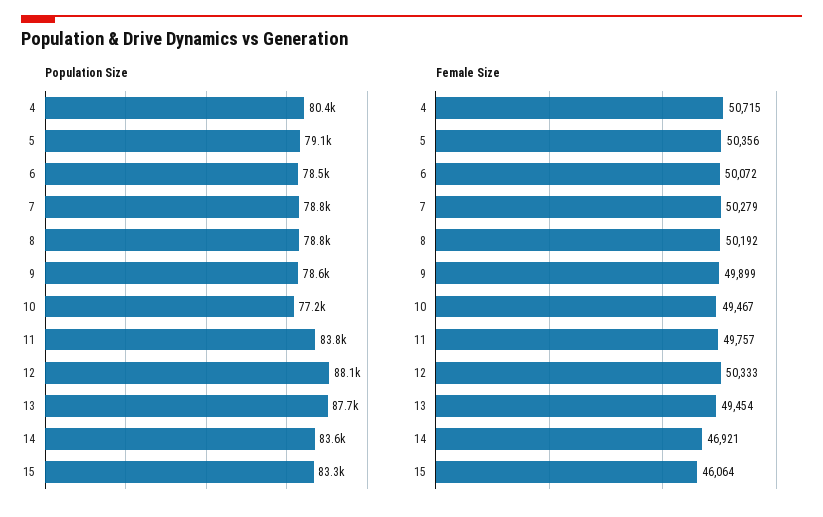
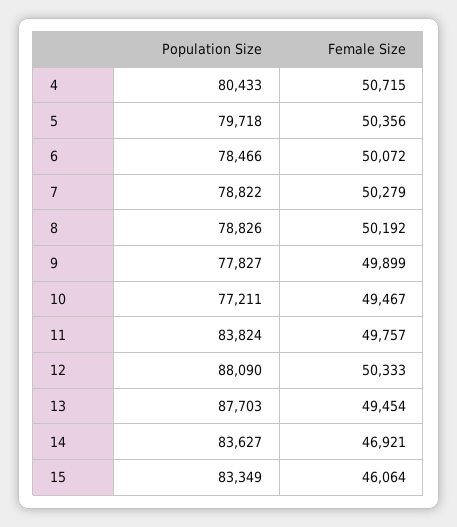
  {
    "Population Size": {
      "4": 80433,
-     "5": 79100,
+     "5": 79718,
      "6": 78466,
      "7": 78822,
      "8": 78826,
-     "9": 78600,
+     "9": 77827,
      "10": 77211,
      "11": 83824,
      "12": 88090,
      "13": 87703,
      "14": 83627,
      "15": 83349
    },
    "Female Size": {
      "4": 50715,
      "5": 50356,
      "6": 50072,
      "7": 50279,
      "8": 50192,
      "9": 49899,
      "10": 49467,
      "11": 49757,
      "12": 50333,
      "13": 49454,
      "14": 46921,
      "15": 46064
    }
  }

